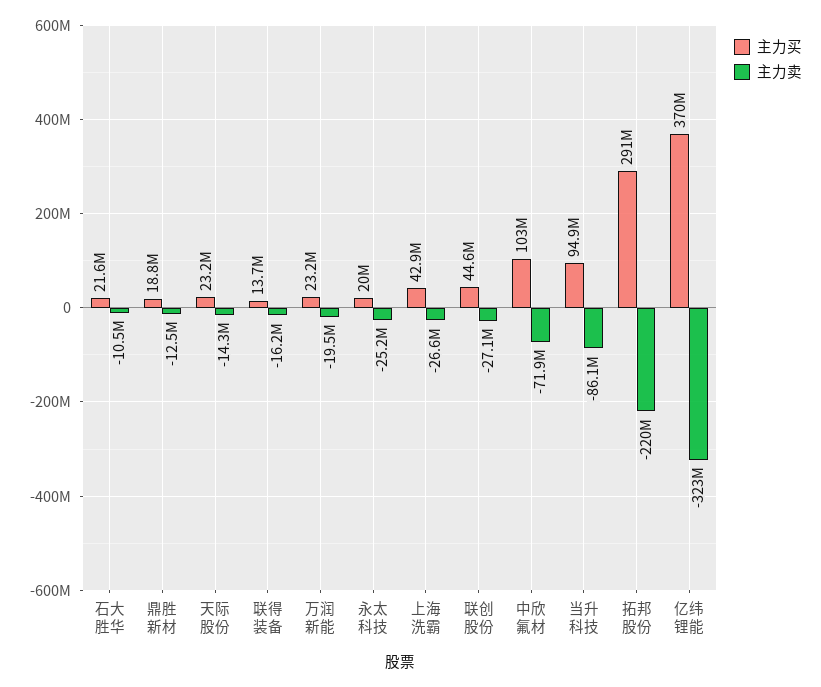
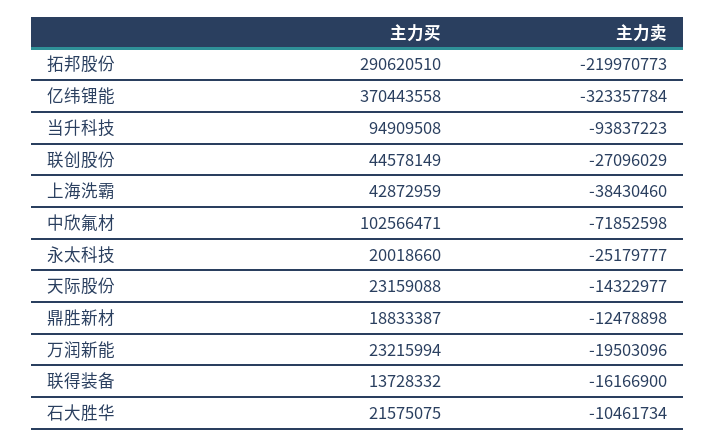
  {
    "主力买": {
      "石大胜华": 21575075,
      "鼎胜新材": 18833387,
      "天际股份": 23159088,
      "联得装备": 13728332,
      "万润新能": 23215994,
      "永太科技": 20018660,
      "上海洗霸": 42872959,
      "联创股份": 44578149,
      "中欣氟材": 102566471,
      "当升科技": 94909508,
      "拓邦股份": 290620510,
      "亿纬锂能": 370443558
    },
    "主力卖": {
      "石大胜华": -10461734,
      "鼎胜新材": -12478898,
      "天际股份": -14322977,
      "联得装备": -16166900,
      "万润新能": -19503096,
      "永太科技": -25179777,
-     "上海洗霸": -26600000,
+     "上海洗霸": -38430460,
      "联创股份": -27096029,
      "中欣氟材": -71852598,
-     "当升科技": -86100000,
+     "当升科技": -93837223,
      "拓邦股份": -219970773,
      "亿纬锂能": -323357784
    }
  }

